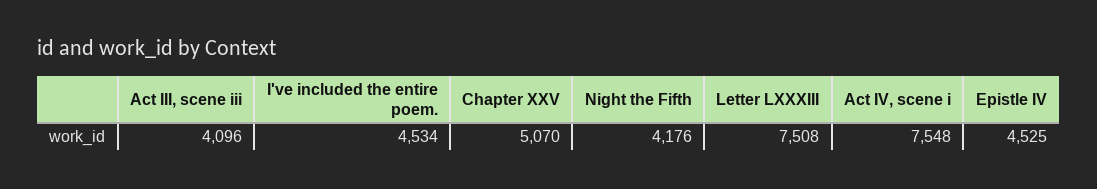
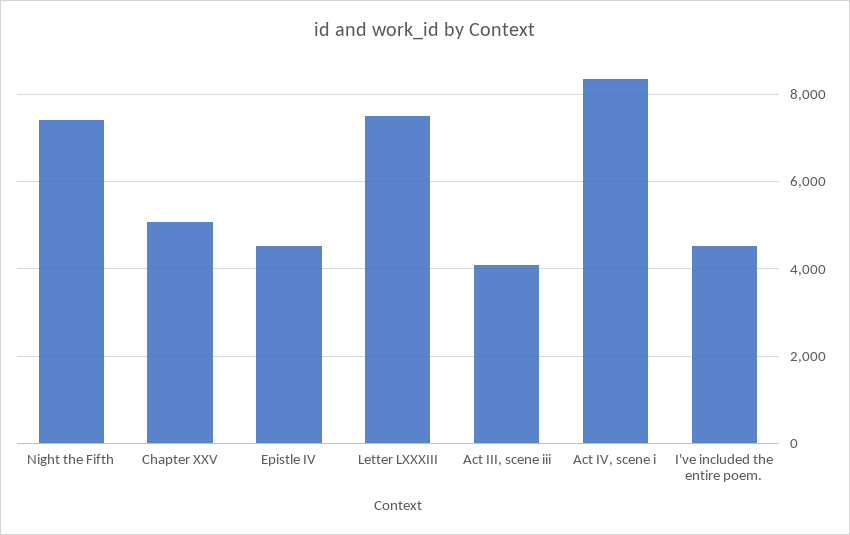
  {
    "Act III, scene iii": 4096,
    "I've included the entire poem.": 4534,
    "Chapter XXV": 5070,
-   "Night the Fifth": 4176,
+   "Night the Fifth": 7400,
    "Letter LXXXIII": 7508,
-   "Act IV, scene i": 7548,
+   "Act IV, scene i": 8400,
    "Epistle IV": 4525
  }

